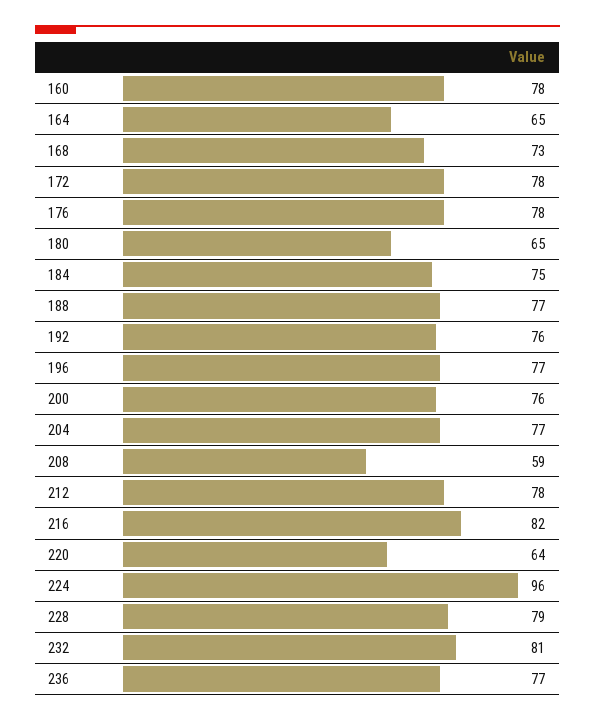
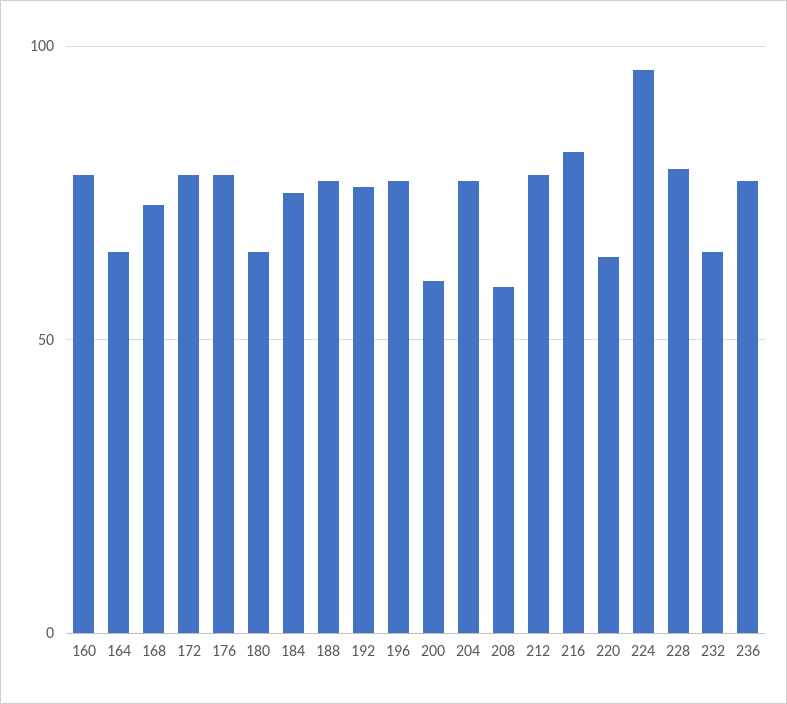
  {
    "160": 78,
    "164": 65,
    "168": 73,
    "172": 78,
    "176": 78,
    "180": 65,
    "184": 75,
    "188": 77,
    "192": 76,
    "196": 77,
-   "200": 76,
+   "200": 60,
    "204": 77,
    "208": 59,
    "212": 78,
    "216": 82,
    "220": 64,
    "224": 96,
    "228": 79,
-   "232": 81,
+   "232": 65,
    "236": 77
  }

